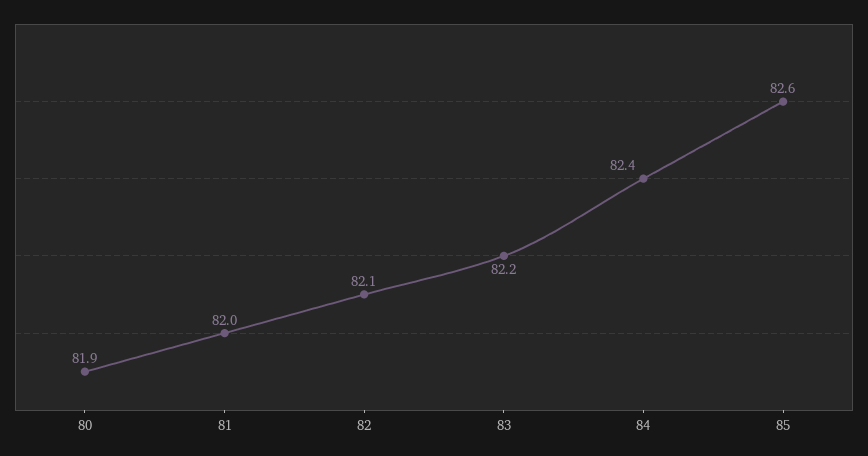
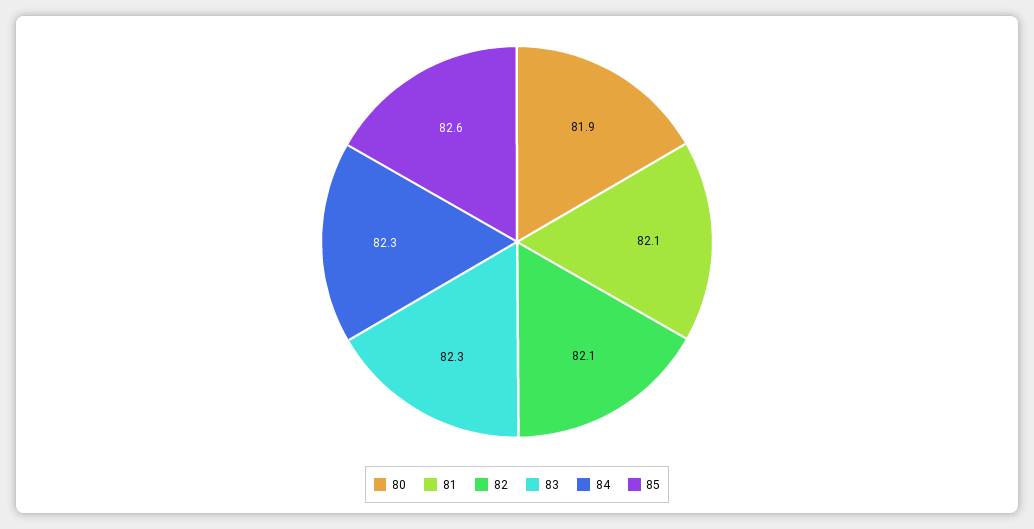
  {
    "80": 81.9,
-   "81": 82,
+   "81": 82.1,
    "82": 82.1,
-   "83": 82.2,
+   "83": 82.3,
-   "84": 82.4,
+   "84": 82.3,
    "85": 82.6
  }

